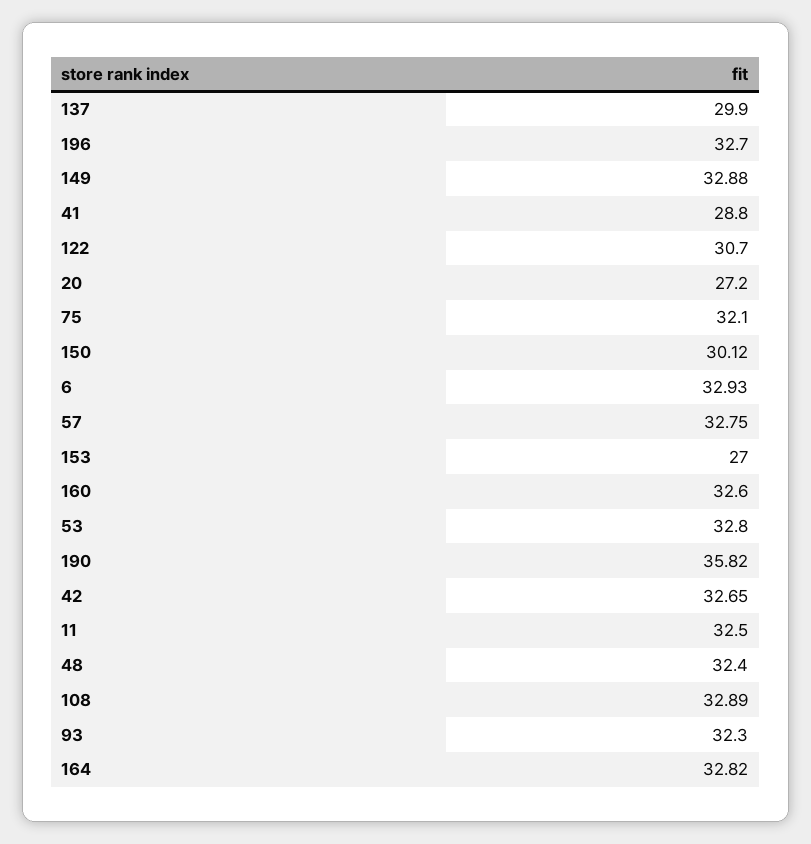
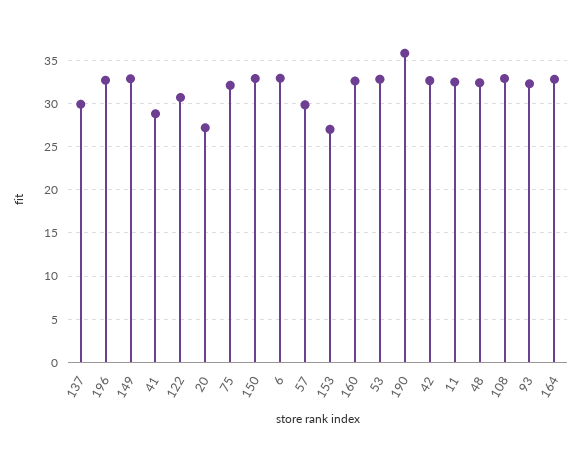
  {
    "137": 29.9,
    "196": 32.7,
    "149": 32.88,
    "41": 28.8,
    "122": 30.7,
    "20": 27.2,
    "75": 32.1,
-   "150": 30.12,
+   "150": 33,
    "6": 32.93,
-   "57": 32.75,
+   "57": 30,
    "153": 27,
    "160": 32.6,
    "53": 32.8,
    "190": 35.82,
    "42": 32.65,
    "11": 32.5,
    "48": 32.4,
    "108": 32.89,
    "93": 32.3,
    "164": 32.82
  }

